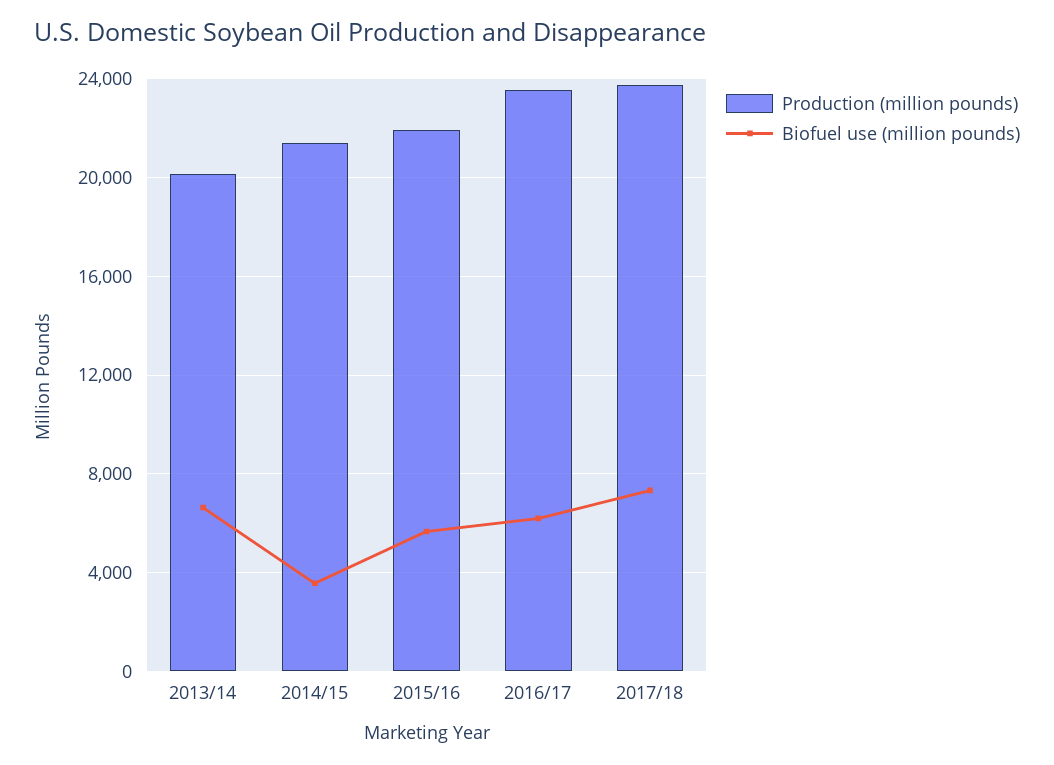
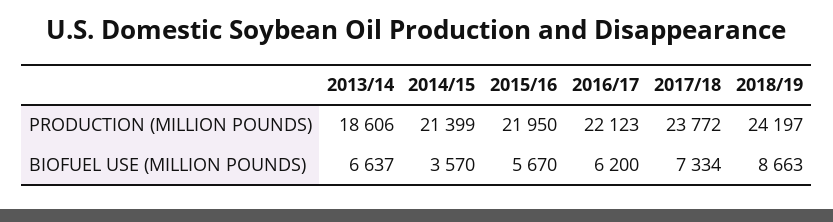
  {
    "Production (million pounds)": {
-     "2013/14": 20000,
+     "2013/14": 18606,
      "2014/15": 21399,
      "2015/16": 21950,
-     "2016/17": 23500,
+     "2016/17": 22123,
-     "2017/18": 23772
+     "2017/18": 23772,
+     "2018/19": 24197
    },
    "Biofuel use (million pounds)": {
      "2013/14": 6637,
      "2014/15": 3570,
      "2015/16": 5670,
      "2016/17": 6200,
-     "2017/18": 7334
+     "2017/18": 7334,
+     "2018/19": 8663
    }
  }

